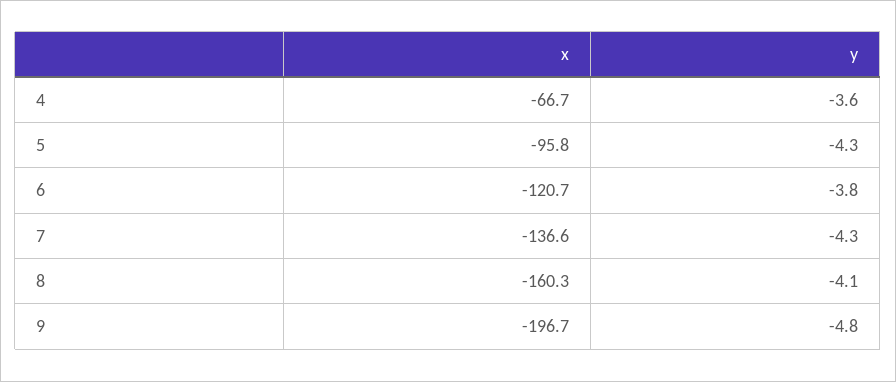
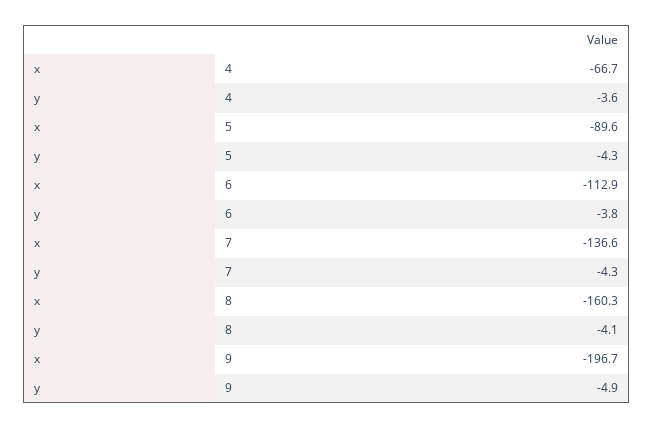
  {
    "x": {
      "4": -66.7,
-     "5": -95.8,
+     "5": -89.6,
-     "6": -120.7,
+     "6": -112.9,
      "7": -136.6,
      "8": -160.3,
      "9": -196.7
    },
    "y": {
      "4": -3.6,
      "5": -4.3,
      "6": -3.8,
      "7": -4.3,
      "8": -4.1,
-     "9": -4.8
+     "9": -4.9
    }
  }

